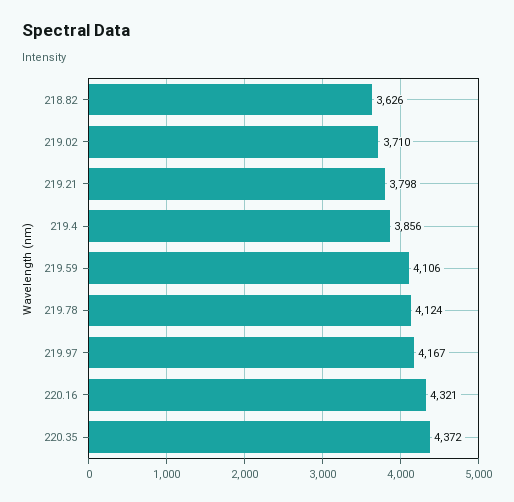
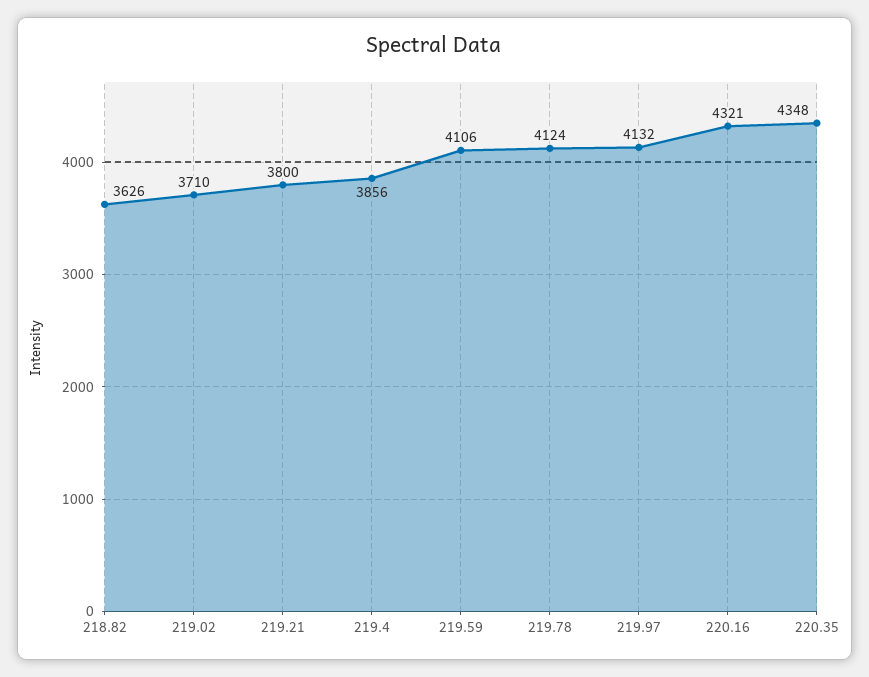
  {
    "218.82": 3626,
    "219.02": 3710,
-   "219.21": 3798,
+   "219.21": 3800,
    "219.4": 3856,
    "219.59": 4106,
    "219.78": 4124,
-   "219.97": 4167,
+   "219.97": 4132,
    "220.16": 4321,
-   "220.35": 4372
+   "220.35": 4348
  }

